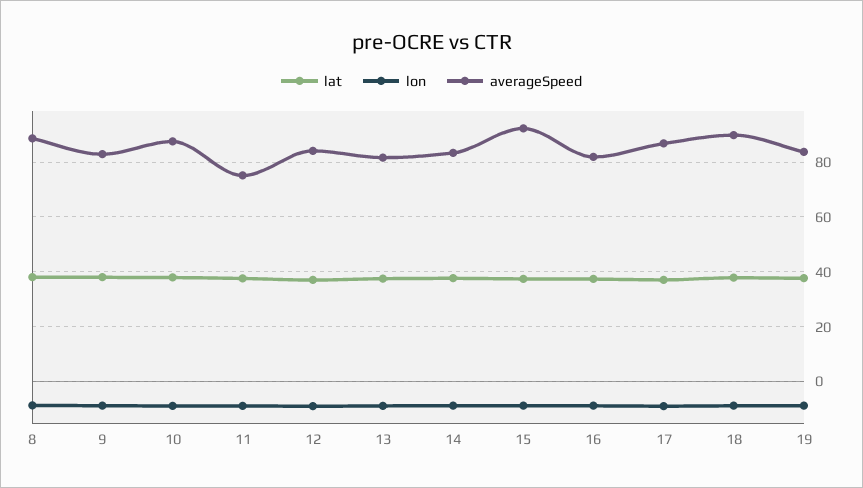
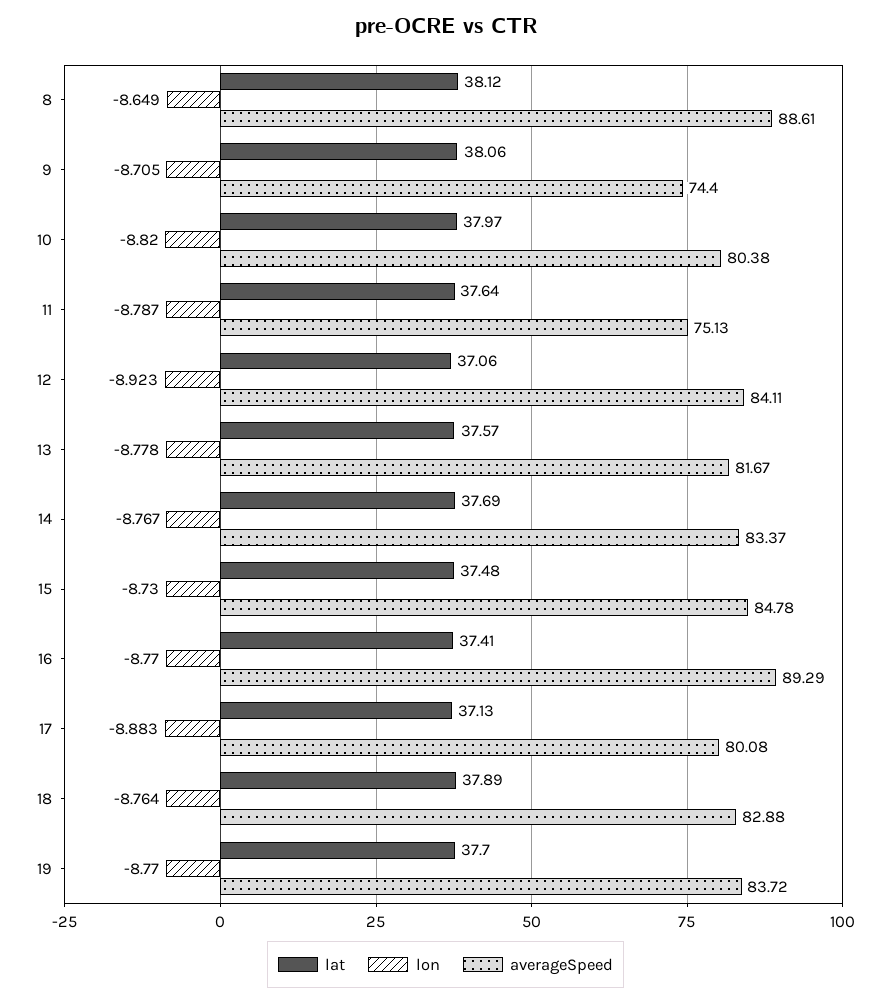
  {
    "lat": {
      "8": 38.12,
      "9": 38.06,
      "10": 37.97,
      "11": 37.64,
      "12": 37.06,
      "13": 37.57,
      "14": 37.69,
      "15": 37.48,
      "16": 37.41,
      "17": 37.13,
      "18": 37.89,
      "19": 37.7
    },
    "lon": {
      "8": -8.649,
      "9": -8.705,
      "10": -8.82,
      "11": -8.787,
      "12": -8.923,
      "13": -8.778,
      "14": -8.767,
      "15": -8.73,
      "16": -8.77,
      "17": -8.883,
      "18": -8.764,
      "19": -8.77
    },
    "averageSpeed": {
      "8": 88.61,
-     "9": 82.5,
+     "9": 74.4,
-     "10": 87.5,
+     "10": 80.38,
      "11": 75.13,
      "12": 84.11,
      "13": 81.67,
      "14": 83.37,
-     "15": 92.5,
+     "15": 84.78,
-     "16": 82.5,
+     "16": 89.29,
-     "17": 87.5,
+     "17": 80.08,
-     "18": 90,
+     "18": 82.88,
      "19": 83.72
    }
  }

